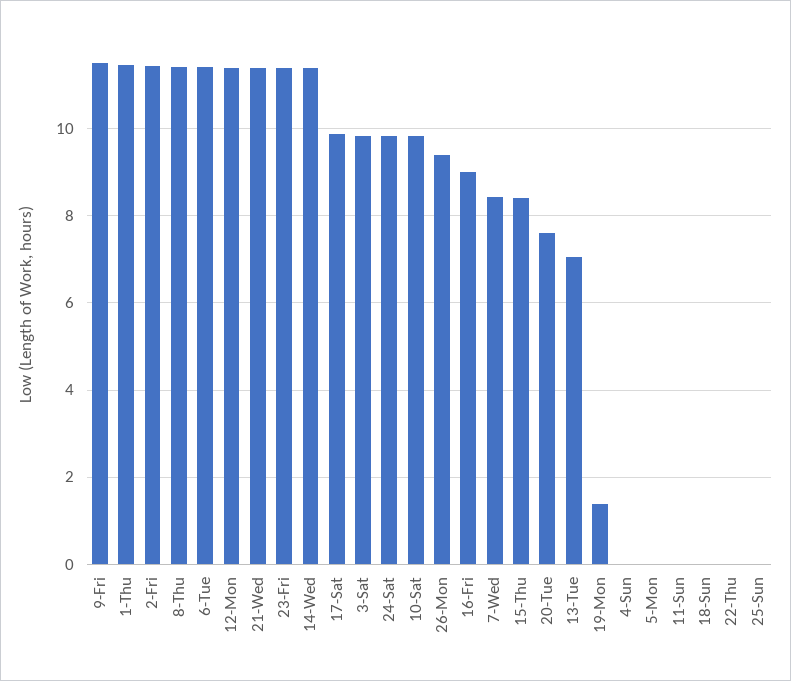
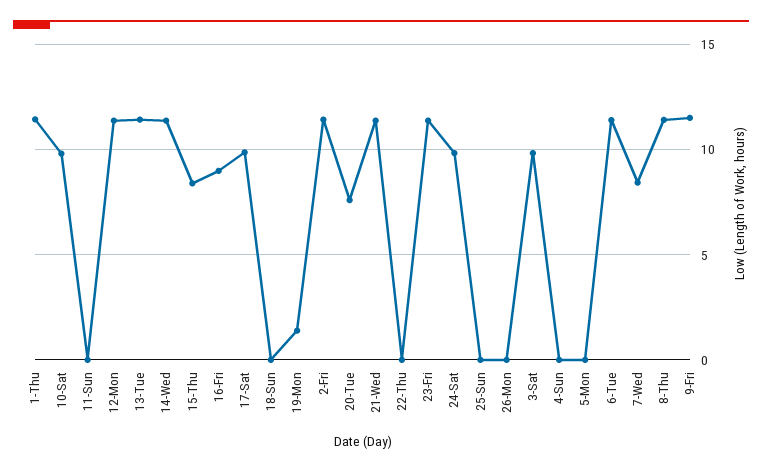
  {
    "9-Fri": 11.6,
    "1-Thu": 11.4,
    "2-Fri": 11.4,
    "8-Thu": 11.4,
    "6-Tue": 11.4,
    "12-Mon": 11.4,
    "21-Wed": 11.4,
    "23-Fri": 11.4,
    "14-Wed": 11.4,
    "17-Sat": 9.8,
    "3-Sat": 9.8,
    "24-Sat": 9.8,
    "10-Sat": 9.8,
-   "26-Mon": 9.4,
+   "26-Mon": 0,
    "16-Fri": 9,
    "7-Wed": 8.4,
    "15-Thu": 8.4,
    "20-Tue": 7.6,
-   "13-Tue": 7,
+   "13-Tue": 11.5,
    "19-Mon": 1.4,
    "4-Sun": 0,
    "5-Mon": 0,
    "11-Sun": 0,
    "18-Sun": 0,
    "22-Thu": 0,
    "25-Sun": 0
  }

